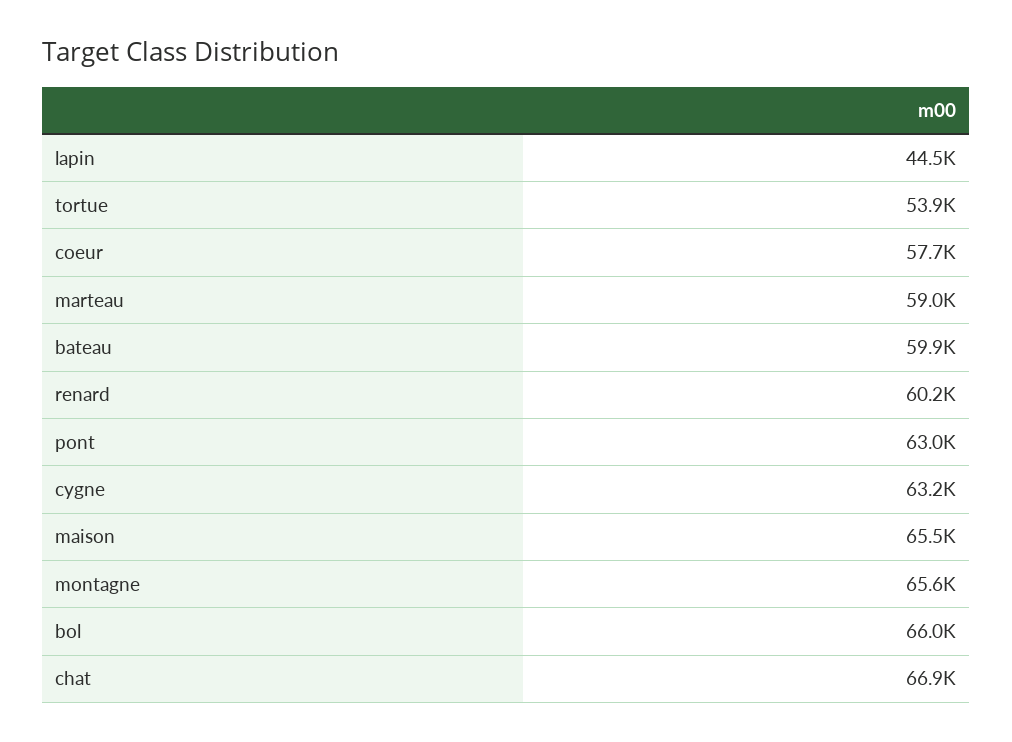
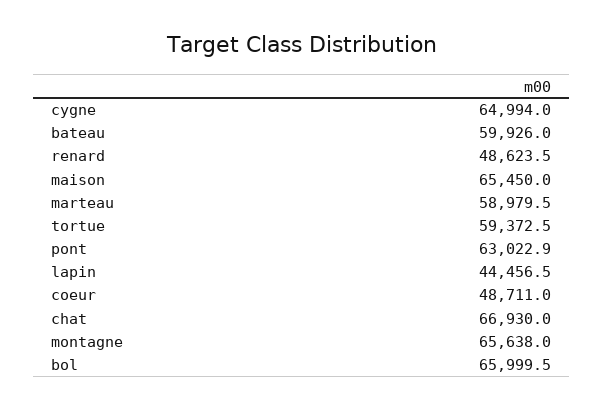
  {
    "lapin": 44456.5,
-   "tortue": 53900,
+   "tortue": 59372.5,
-   "coeur": 57700,
+   "coeur": 48711,
    "marteau": 58979.5,
    "bateau": 59926,
-   "renard": 60200,
+   "renard": 48623.5,
    "pont": 63022.9,
-   "cygne": 63200,
+   "cygne": 64994,
    "maison": 65450,
    "montagne": 65638,
    "bol": 65999.5,
    "chat": 66930
  }

